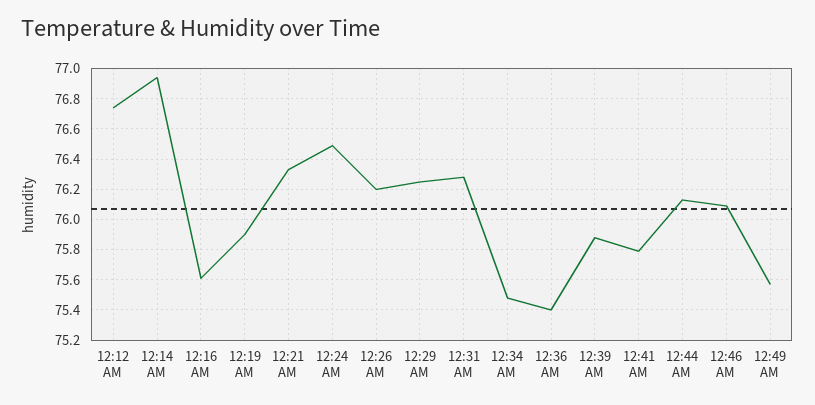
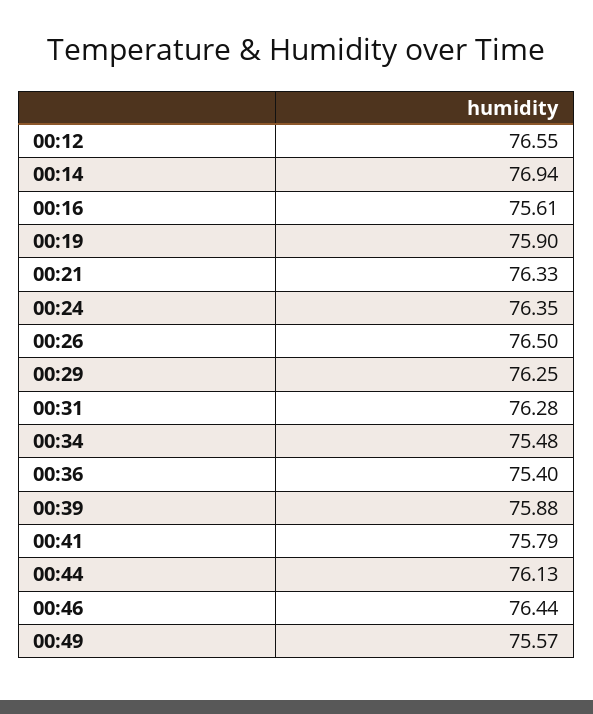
  {
-   "12:12 AM": 76.75,
+   "12:12 AM": 76.55,
    "12:14 AM": 76.94,
    "12:16 AM": 75.61,
    "12:19 AM": 75.9,
    "12:21 AM": 76.33,
-   "12:24 AM": 76.5,
+   "12:24 AM": 76.35,
-   "12:26 AM": 76.2,
+   "12:26 AM": 76.5,
    "12:29 AM": 76.25,
    "12:31 AM": 76.28,
    "12:34 AM": 75.48,
    "12:36 AM": 75.4,
    "12:39 AM": 75.88,
    "12:41 AM": 75.79,
    "12:44 AM": 76.13,
-   "12:46 AM": 76.1,
+   "12:46 AM": 76.44,
    "12:49 AM": 75.57
  }

